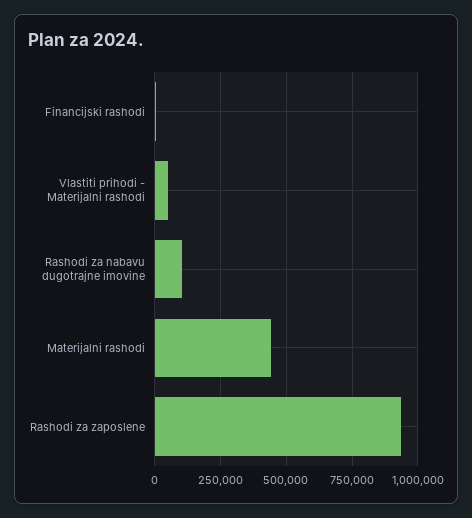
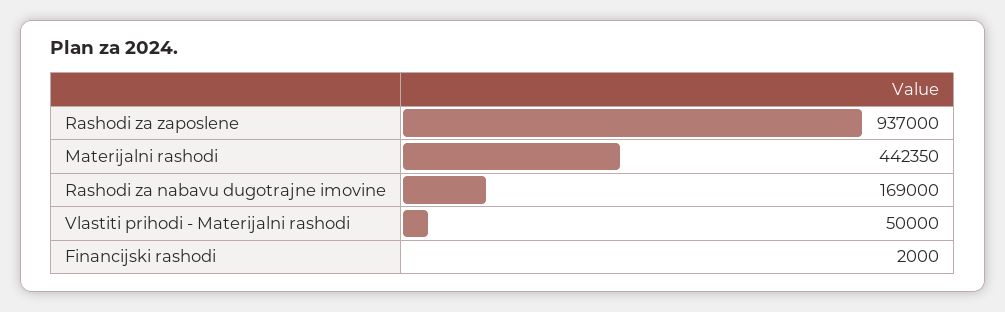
  {
    "Financijski rashodi": 2000,
    "Vlastiti prihodi - Materijalni rashodi": 50000,
-   "Rashodi za nabavu dugotrajne imovine": 100000,
+   "Rashodi za nabavu dugotrajne imovine": 169000,
    "Materijalni rashodi": 442350,
    "Rashodi za zaposlene": 937000
  }

